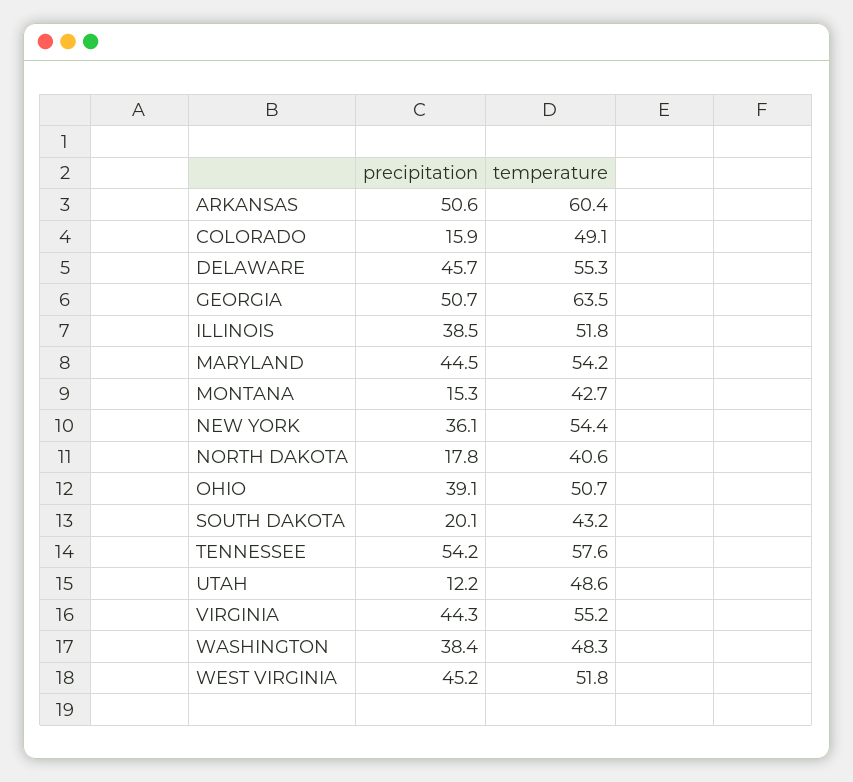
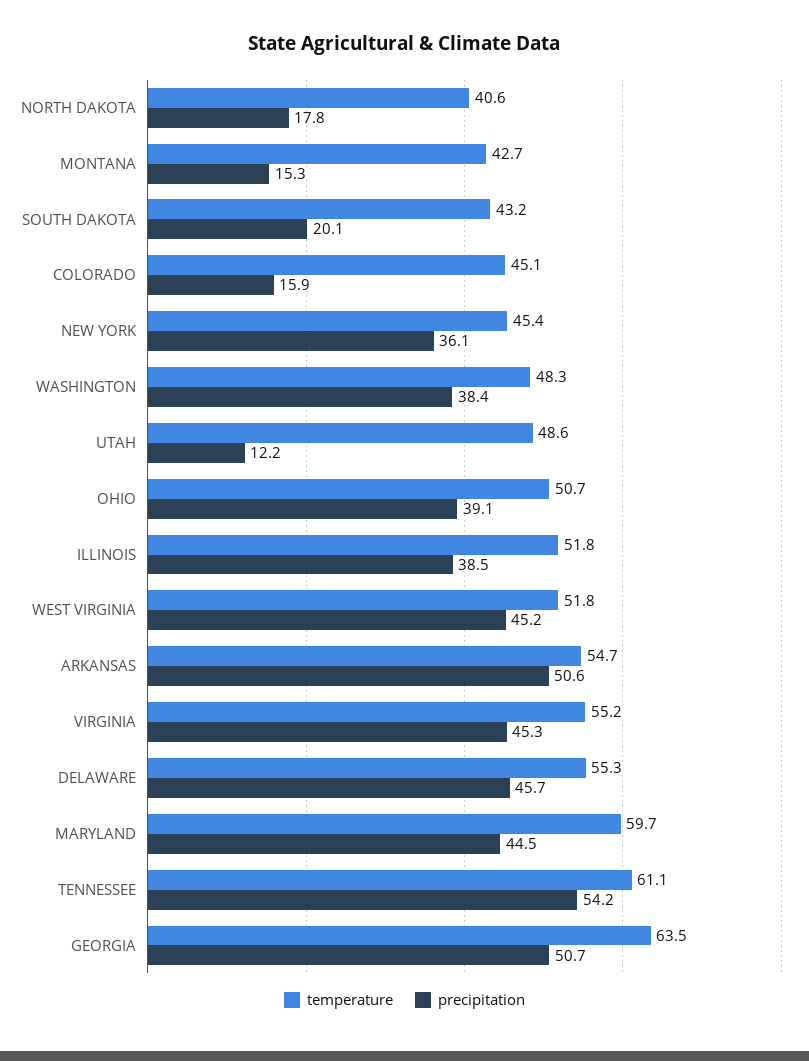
  {
    "precipitation": {
      "ARKANSAS": 50.6,
      "COLORADO": 15.9,
      "DELAWARE": 45.7,
      "GEORGIA": 50.7,
      "ILLINOIS": 38.5,
      "MARYLAND": 44.5,
      "MONTANA": 15.3,
      "NEW YORK": 36.1,
      "NORTH DAKOTA": 17.8,
      "OHIO": 39.1,
      "SOUTH DAKOTA": 20.1,
      "TENNESSEE": 54.2,
      "UTAH": 12.2,
-     "VIRGINIA": 44.3,
+     "VIRGINIA": 45.3,
      "WASHINGTON": 38.4,
      "WEST VIRGINIA": 45.2
    },
    "temperature": {
-     "ARKANSAS": 60.4,
+     "ARKANSAS": 54.7,
-     "COLORADO": 49.1,
+     "COLORADO": 45.1,
      "DELAWARE": 55.3,
      "GEORGIA": 63.5,
      "ILLINOIS": 51.8,
-     "MARYLAND": 54.2,
+     "MARYLAND": 59.7,
      "MONTANA": 42.7,
-     "NEW YORK": 54.4,
+     "NEW YORK": 45.4,
      "NORTH DAKOTA": 40.6,
      "OHIO": 50.7,
      "SOUTH DAKOTA": 43.2,
-     "TENNESSEE": 57.6,
+     "TENNESSEE": 61.1,
      "UTAH": 48.6,
      "VIRGINIA": 55.2,
      "WASHINGTON": 48.3,
      "WEST VIRGINIA": 51.8
    }
  }

